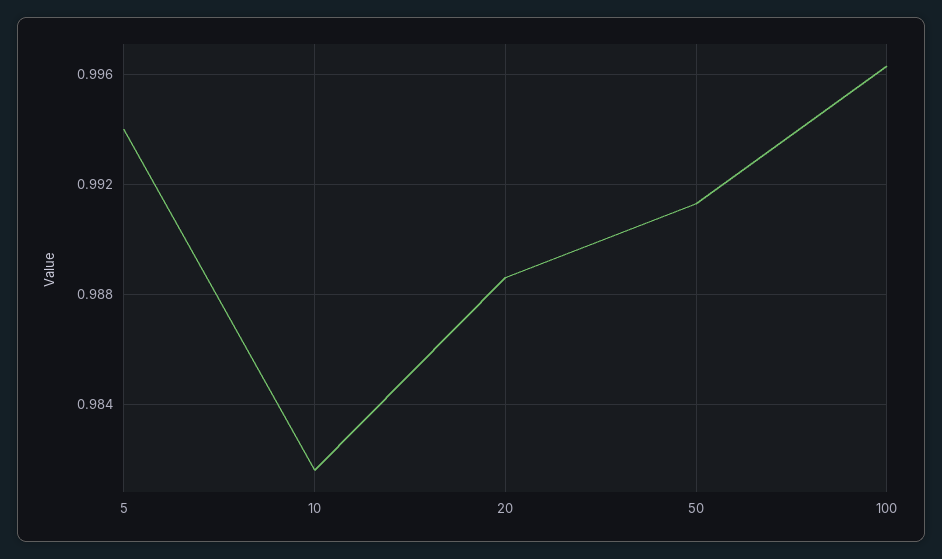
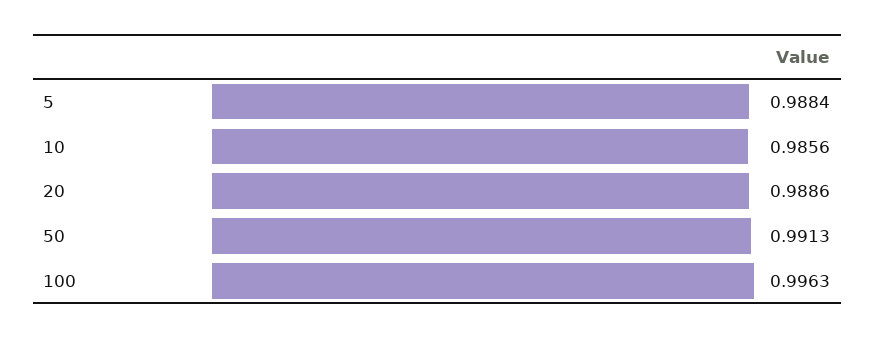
  {
-   "5": 0.994,
+   "5": 0.9884,
-   "10": 0.9815,
+   "10": 0.9856,
    "20": 0.9886,
    "50": 0.9913,
    "100": 0.9963
  }

